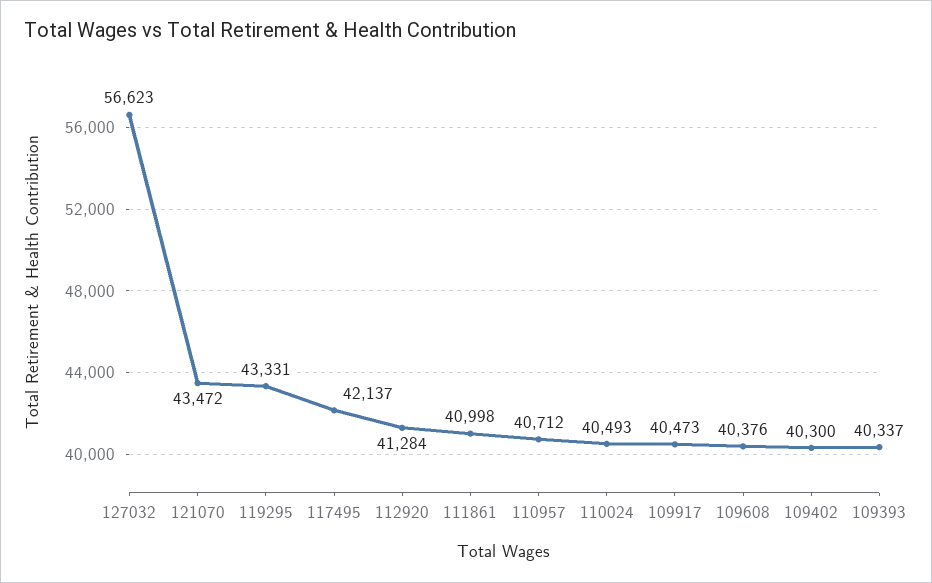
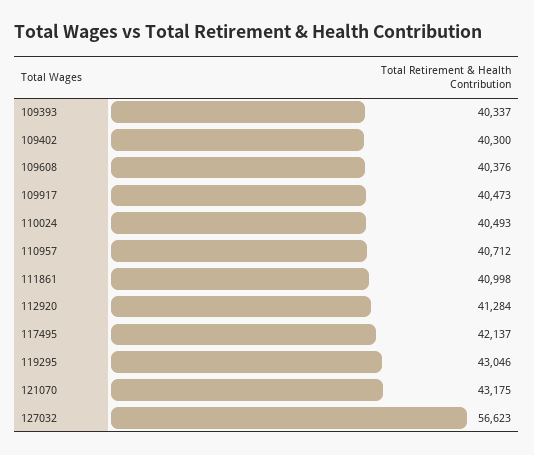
  {
    "127032": 56623,
-   "121070": 43472,
+   "121070": 43175,
-   "119295": 43331,
+   "119295": 43046,
    "117495": 42137,
    "112920": 41284,
    "111861": 40998,
    "110957": 40712,
    "110024": 40493,
    "109917": 40473,
    "109608": 40376,
    "109402": 40300,
    "109393": 40337
  }

